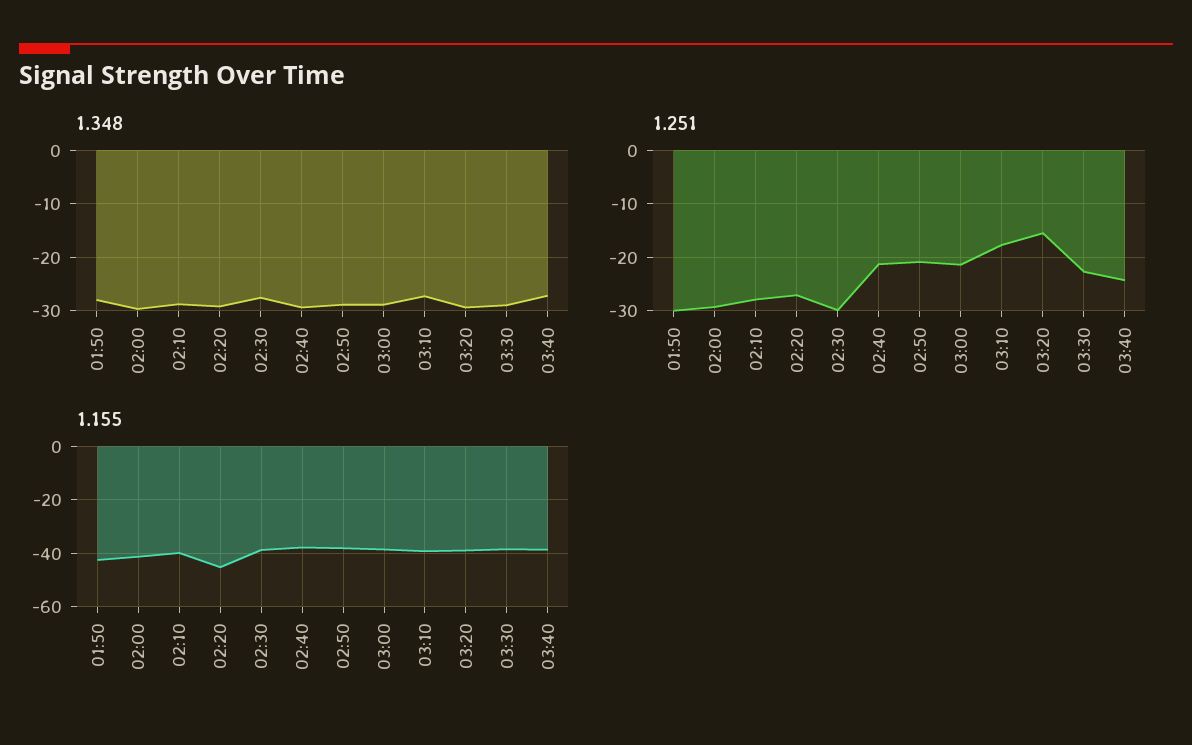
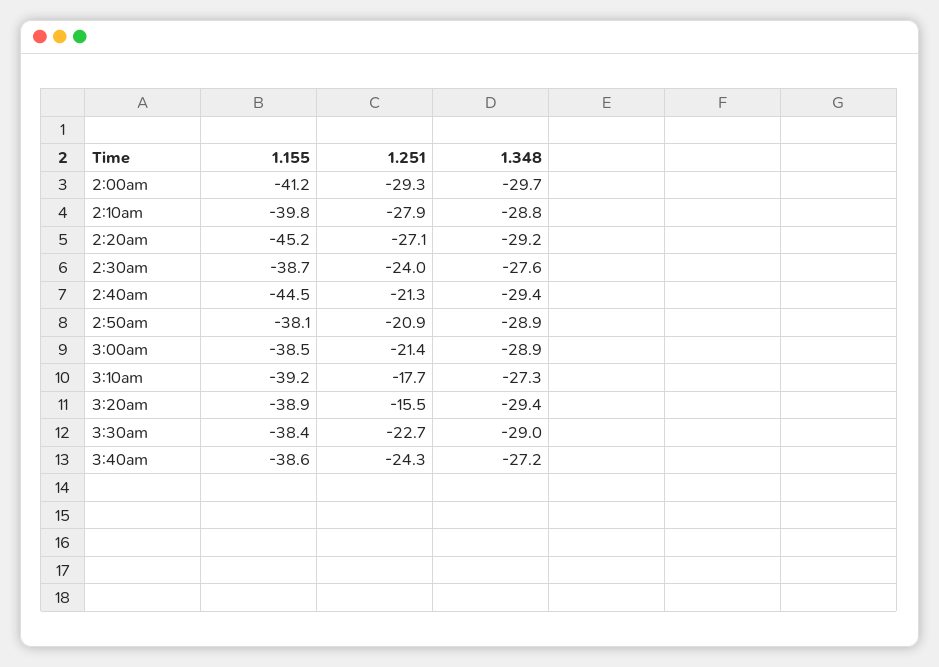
  {
    "1.348": {
-     "01:50": -28,
      "02:00": -29.7,
      "02:10": -28.8,
      "02:20": -29.2,
      "02:30": -27.6,
      "02:40": -29.4,
      "02:50": -28.9,
      "03:00": -28.9,
      "03:10": -27.3,
      "03:20": -29.4,
      "03:30": -29,
      "03:40": -27.2
    },
    "1.251": {
-     "01:50": -30,
      "02:00": -29.3,
      "02:10": -27.9,
      "02:20": -27.1,
-     "02:30": -30,
+     "02:30": -24,
      "02:40": -21.3,
      "02:50": -20.9,
      "03:00": -21.4,
      "03:10": -17.7,
      "03:20": -15.5,
      "03:30": -22.7,
      "03:40": -24.3
    },
    "1.155": {
-     "01:50": -42.5,
      "02:00": -41.2,
      "02:10": -39.8,
      "02:20": -45.2,
      "02:30": -38.7,
-     "02:40": -37.5,
+     "02:40": -44.5,
      "02:50": -38.1,
      "03:00": -38.5,
      "03:10": -39.2,
      "03:20": -38.9,
      "03:30": -38.4,
      "03:40": -38.6
    }
  }

